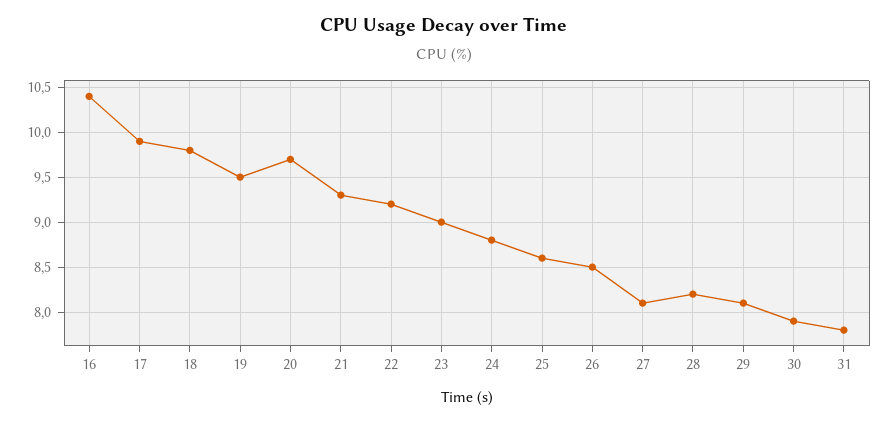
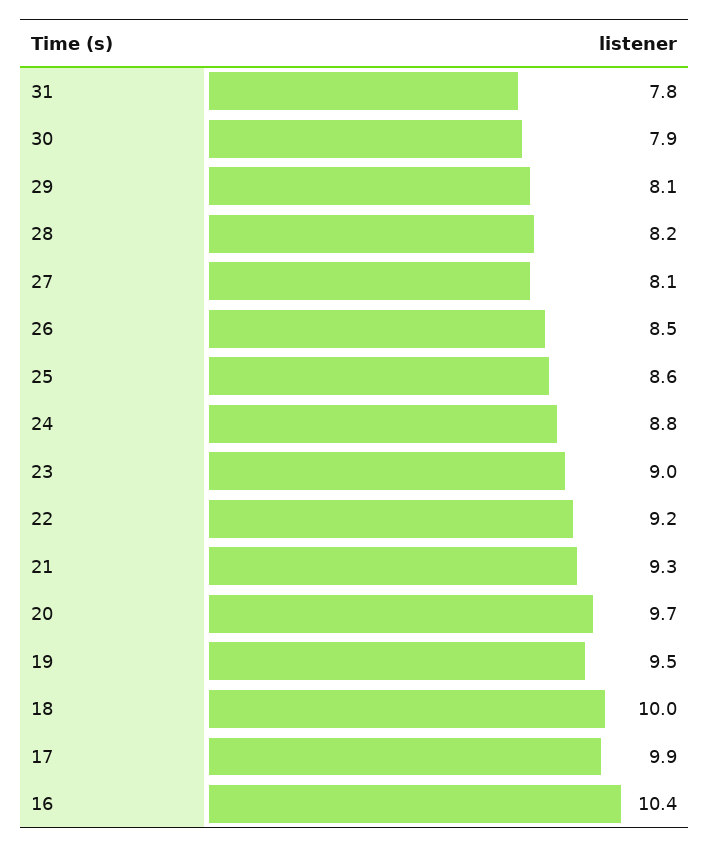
  {
    "16": 10.4,
    "17": 9.9,
-   "18": 9.8,
+   "18": 10,
    "19": 9.5,
    "20": 9.7,
    "21": 9.3,
    "22": 9.2,
    "23": 9,
    "24": 8.8,
    "25": 8.6,
    "26": 8.5,
    "27": 8.1,
    "28": 8.2,
    "29": 8.1,
    "30": 7.9,
    "31": 7.8
  }

